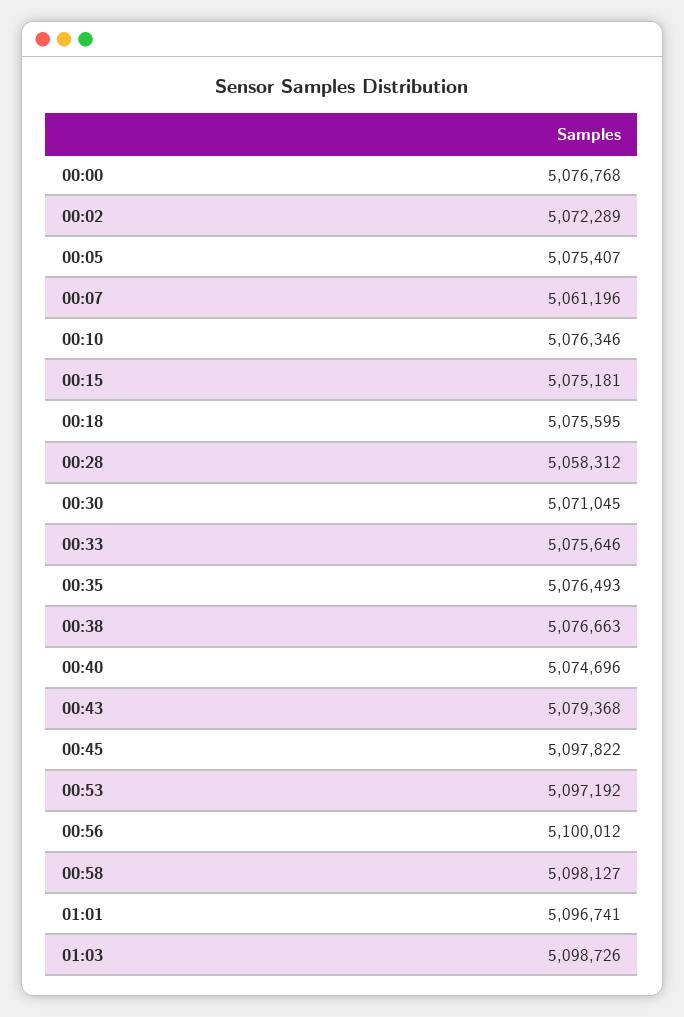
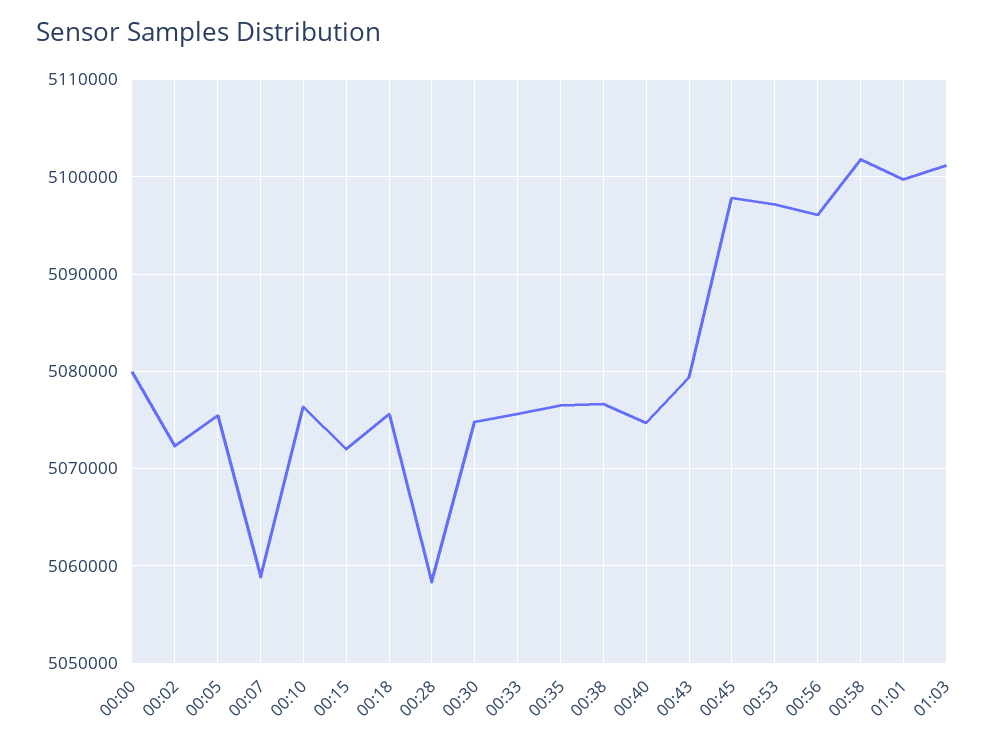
  {
-   "00:00": 5076768,
+   "00:00": 5080000,
    "00:02": 5072289,
    "00:05": 5075407,
-   "00:07": 5061196,
+   "00:07": 5059000,
    "00:10": 5076346,
-   "00:15": 5075181,
+   "00:15": 5072000,
    "00:18": 5075595,
    "00:28": 5058312,
-   "00:30": 5071045,
+   "00:30": 5075000,
    "00:33": 5075646,
    "00:35": 5076493,
    "00:38": 5076663,
    "00:40": 5074696,
    "00:43": 5079368,
    "00:45": 5097822,
    "00:53": 5097192,
-   "00:56": 5100012,
+   "00:56": 5096000,
-   "00:58": 5098127,
+   "00:58": 5102000,
-   "01:01": 5096741,
+   "01:01": 5100000,
-   "01:03": 5098726
+   "01:03": 5101000
  }

